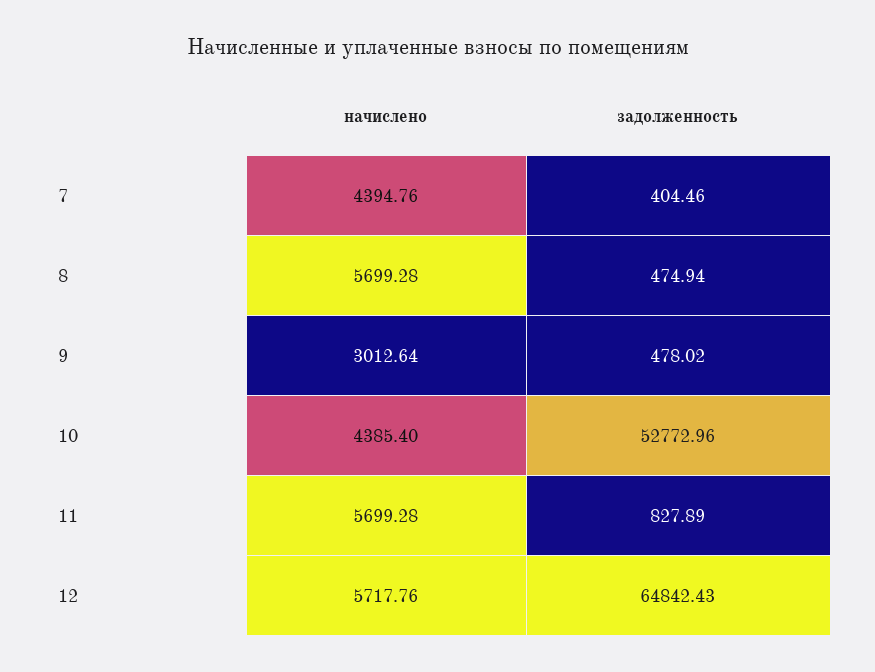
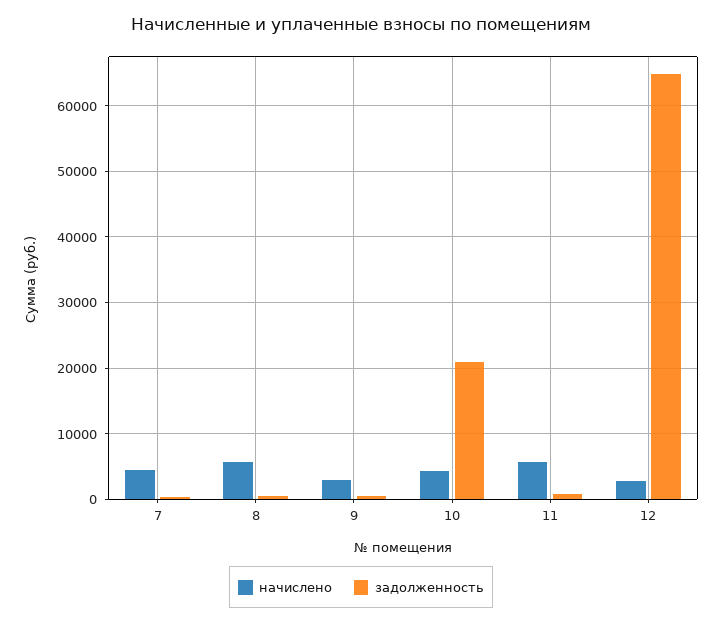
  {
    "начислено": {
      "7": 4394.76,
      "8": 5699.28,
      "9": 3012.64,
      "10": 4385.4,
      "11": 5699.28,
-     "12": 5717.76
+     "12": 3000
    },
    "задолженность": {
      "7": 404.46,
      "8": 474.94,
      "9": 478.02,
-     "10": 52772.96,
+     "10": 21000,
      "11": 827.89,
      "12": 64842.43
    }
  }

